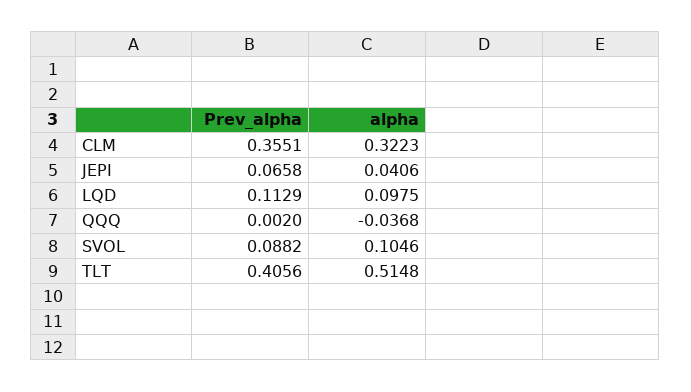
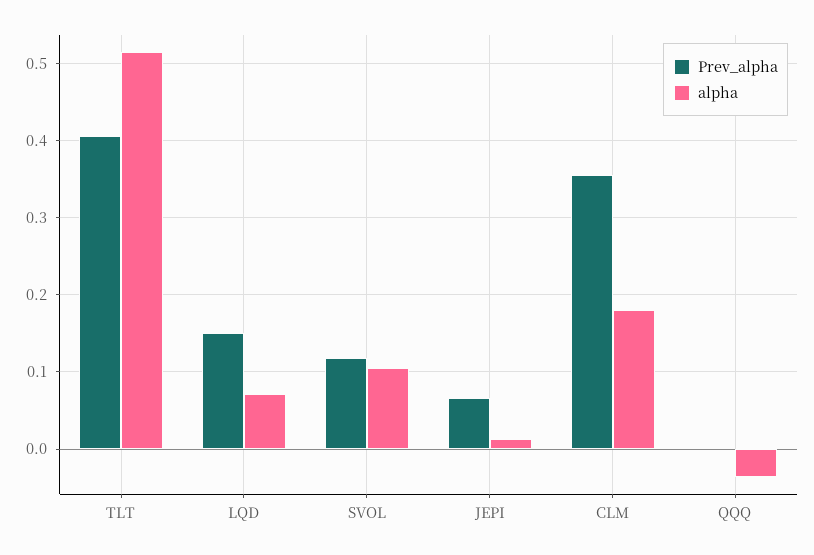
  {
    "Prev_alpha": {
      "CLM": 0.3551,
      "JEPI": 0.0658,
-     "LQD": 0.1129,
+     "LQD": 0.15,
      "QQQ": 0.002,
-     "SVOL": 0.0882,
+     "SVOL": 0.12,
      "TLT": 0.4056
    },
    "alpha": {
-     "CLM": 0.3223,
+     "CLM": 0.18,
-     "JEPI": 0.0406,
+     "JEPI": 0.01,
-     "LQD": 0.0975,
+     "LQD": 0.07,
      "QQQ": -0.0368,
      "SVOL": 0.1046,
      "TLT": 0.5148
    }
  }

